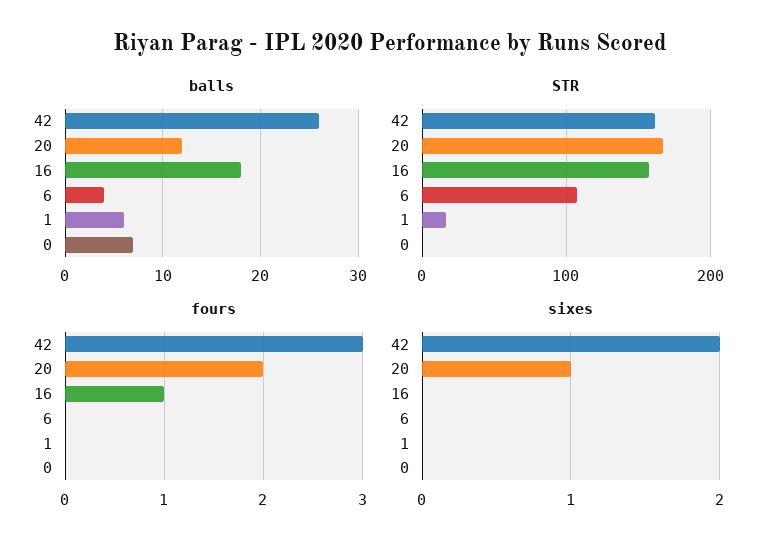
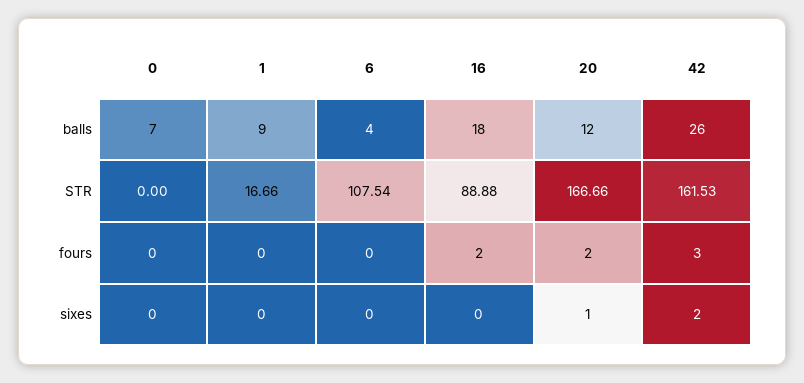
  {
    "balls": {
      "42": 26,
      "20": 12,
      "16": 18,
      "6": 4,
-     "1": 6,
+     "1": 9,
      "0": 7
    },
    "STR": {
      "42": 161.53,
      "20": 166.66,
-     "16": 160,
+     "16": 88.88,
      "6": 107.54,
      "1": 16.66,
      "0": 0
    },
    "fours": {
      "42": 3,
      "20": 2,
-     "16": 1,
+     "16": 2,
      "6": 0,
      "1": 0,
      "0": 0
    },
    "sixes": {
      "42": 2,
      "20": 1,
      "16": 0,
      "6": 0,
      "1": 0,
      "0": 0
    }
  }

